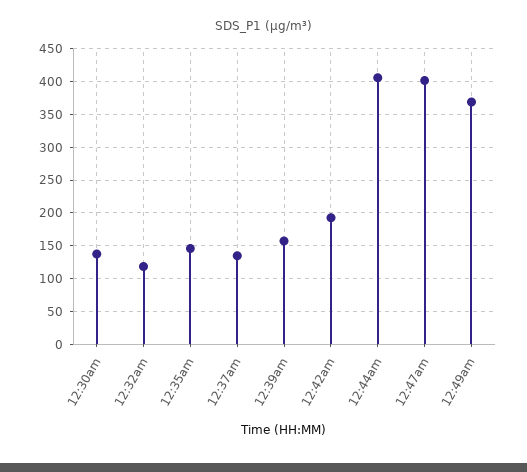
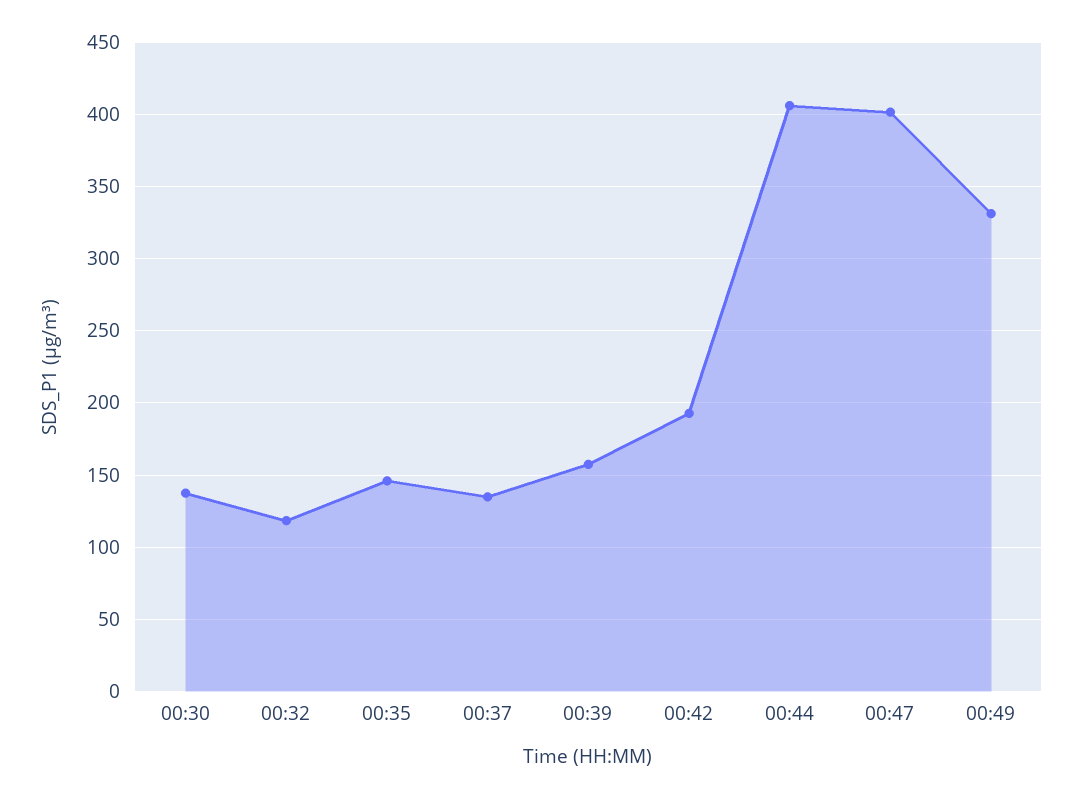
  {
    "12:30am": 135,
    "12:32am": 120,
    "12:35am": 145,
    "12:37am": 135,
    "12:39am": 155,
    "12:42am": 195,
    "12:44am": 405,
    "12:47am": 400,
-   "12:49am": 370
+   "12:49am": 330
  }

